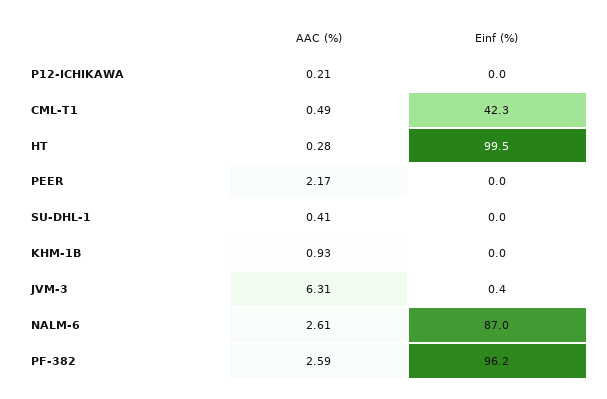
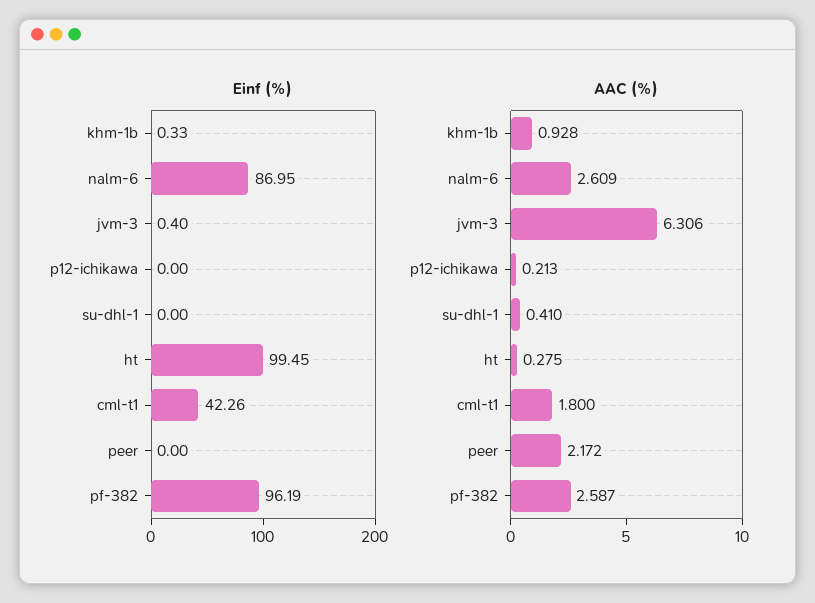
  {
    "AAC (%)": {
      "P12-ICHIKAWA": 0.213,
-     "CML-T1": 0.49,
+     "CML-T1": 1.8,
      "HT": 0.275,
      "PEER": 2.172,
      "SU-DHL-1": 0.41,
      "KHM-1B": 0.928,
      "JVM-3": 6.306,
      "NALM-6": 2.609,
      "PF-382": 2.587
    },
    "Einf (%)": {
      "P12-ICHIKAWA": 0,
      "CML-T1": 42.26,
      "HT": 99.45,
      "PEER": 0,
      "SU-DHL-1": 0,
-     "KHM-1B": 0,
+     "KHM-1B": 0.33,
      "JVM-3": 0.4,
      "NALM-6": 86.95,
      "PF-382": 96.19
    }
  }

